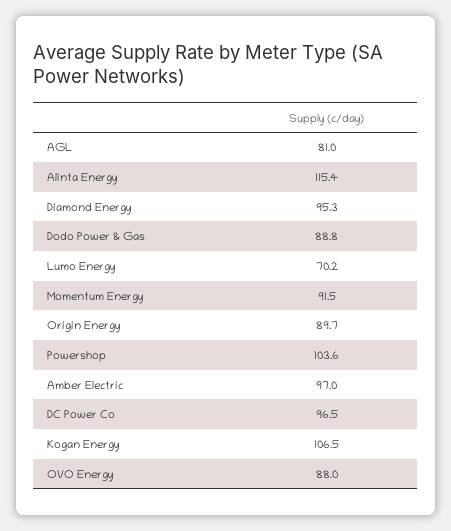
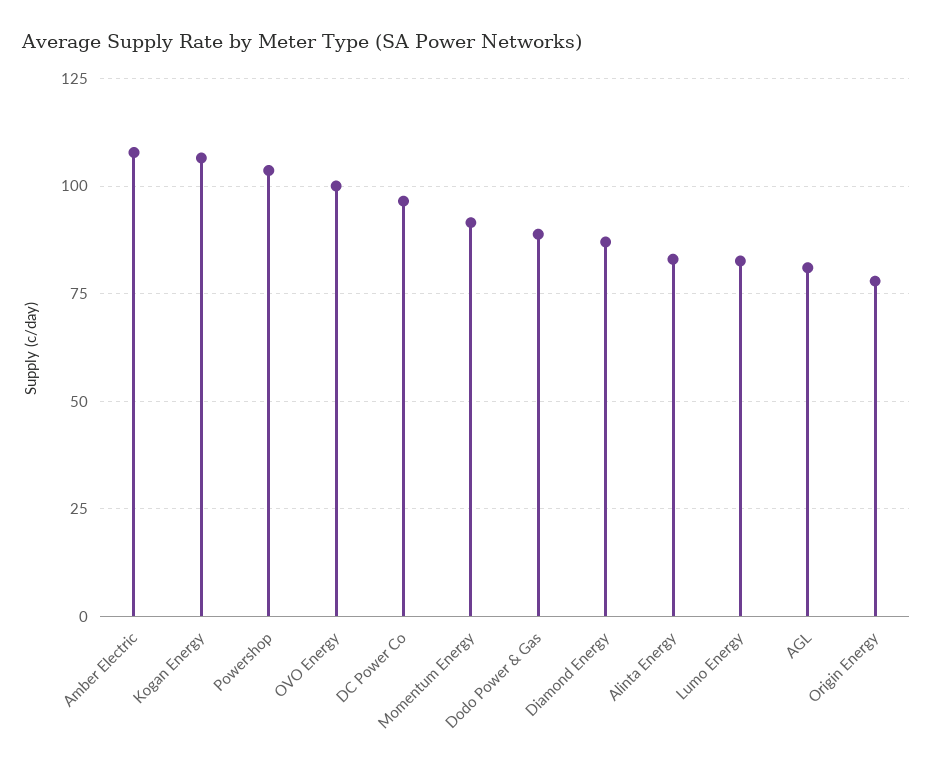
  {
    "AGL": 81,
-   "Alinta Energy": 115.4,
+   "Alinta Energy": 82.5,
-   "Diamond Energy": 95.3,
+   "Diamond Energy": 87.5,
    "Dodo Power & Gas": 88.8,
-   "Lumo Energy": 70.2,
+   "Lumo Energy": 82.5,
    "Momentum Energy": 91.5,
-   "Origin Energy": 89.7,
+   "Origin Energy": 77.5,
    "Powershop": 103.6,
-   "Amber Electric": 97,
+   "Amber Electric": 107.5,
    "DC Power Co": 96.5,
    "Kogan Energy": 106.5,
-   "OVO Energy": 88
+   "OVO Energy": 100
  }

